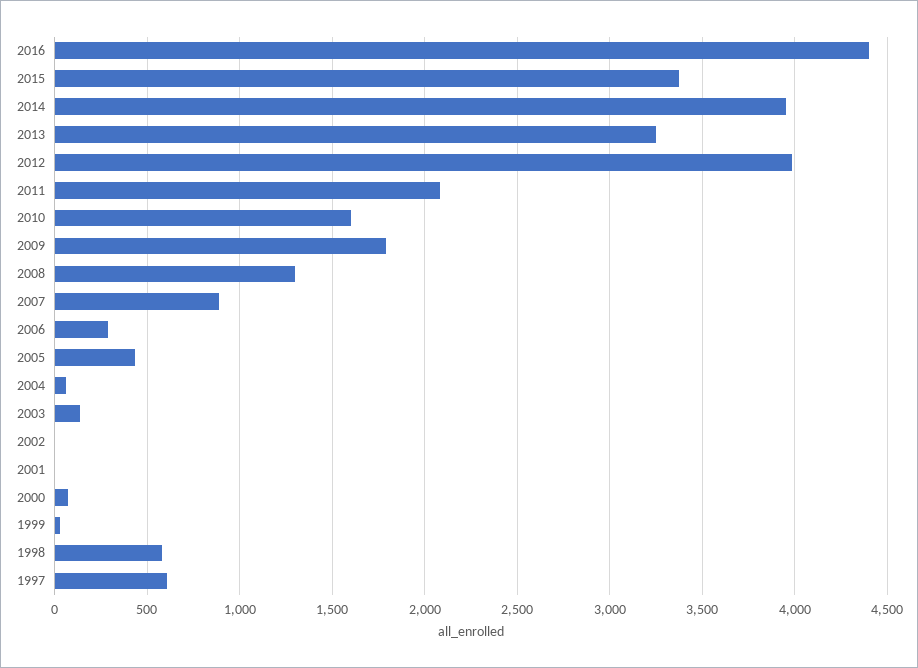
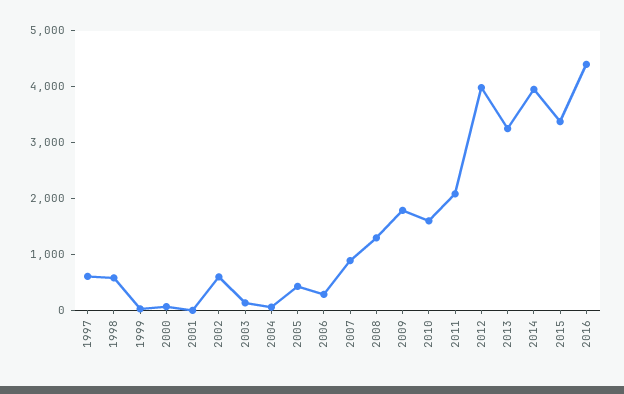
  {
    "2016": 4400,
    "2015": 3350,
    "2014": 3950,
    "2013": 3250,
    "2012": 4000,
    "2011": 2100,
    "2010": 1600,
    "2009": 1800,
    "2008": 1300,
    "2007": 900,
    "2006": 300,
    "2005": 450,
    "2004": 50,
    "2003": 150,
-   "2002": 0,
+   "2002": 600,
    "2001": 0,
    "2000": 50,
    "1999": 50,
    "1998": 600,
    "1997": 600
  }

